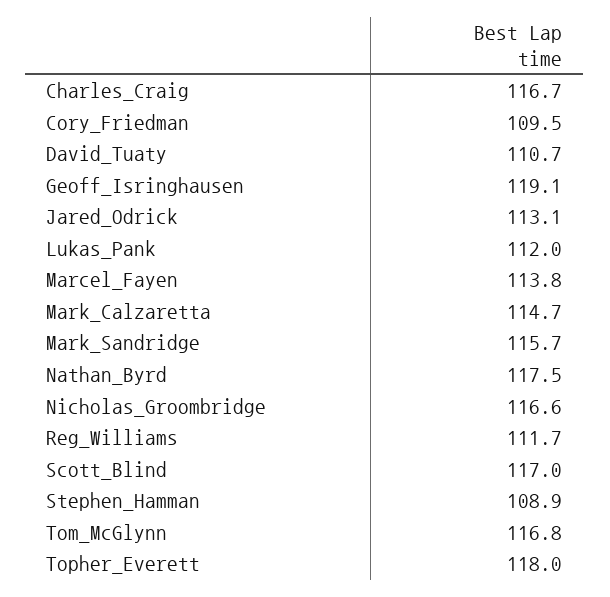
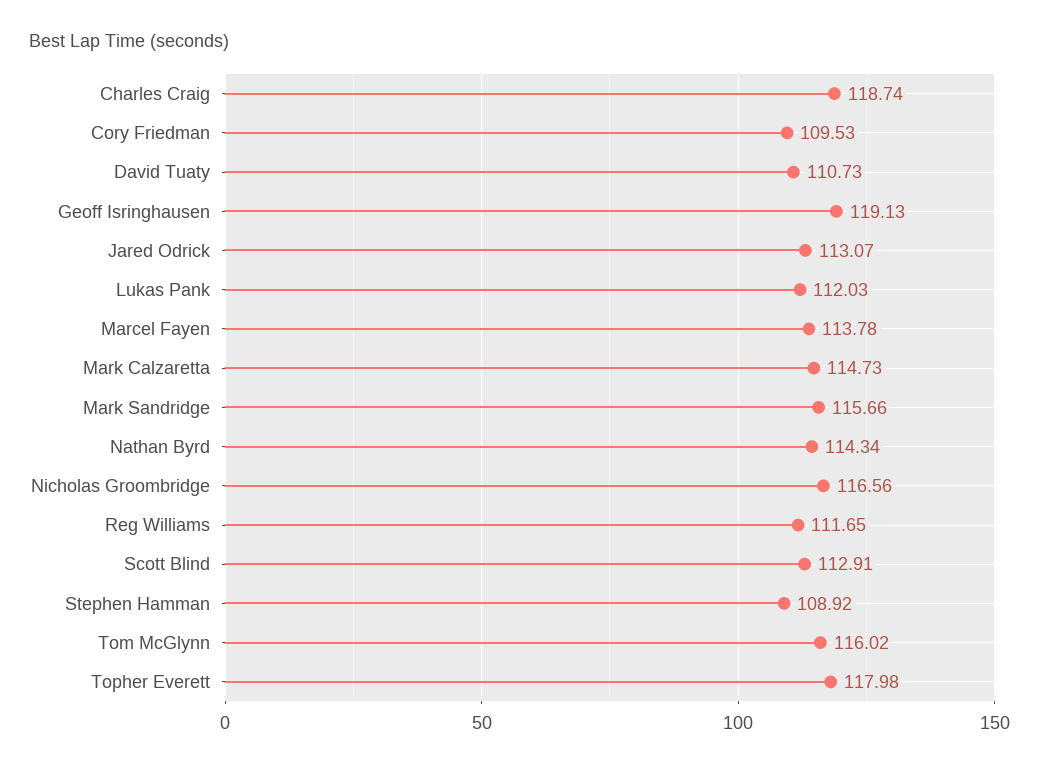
  {
-   "Charles_Craig": 116.7,
+   "Charles_Craig": 118.74,
    "Cory_Friedman": 109.53,
    "David_Tuaty": 110.73,
    "Geoff_Isringhausen": 119.13,
    "Jared_Odrick": 113.07,
    "Lukas_Pank": 112.03,
    "Marcel_Fayen": 113.78,
    "Mark_Calzaretta": 114.73,
    "Mark_Sandridge": 115.66,
-   "Nathan_Byrd": 117.5,
+   "Nathan_Byrd": 114.34,
    "Nicholas_Groombridge": 116.56,
    "Reg_Williams": 111.65,
-   "Scott_Blind": 117,
+   "Scott_Blind": 112.91,
    "Stephen_Hamman": 108.92,
-   "Tom_McGlynn": 116.8,
+   "Tom_McGlynn": 116.02,
    "Topher_Everett": 117.98
  }

